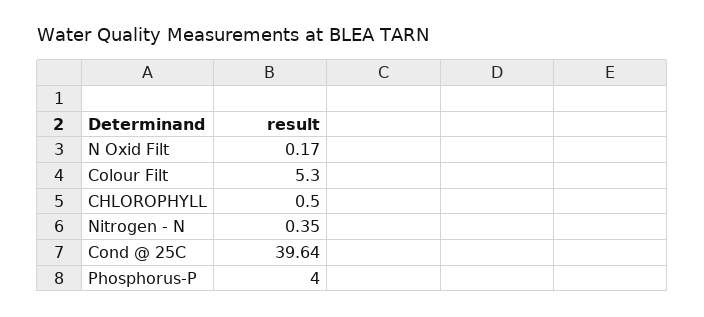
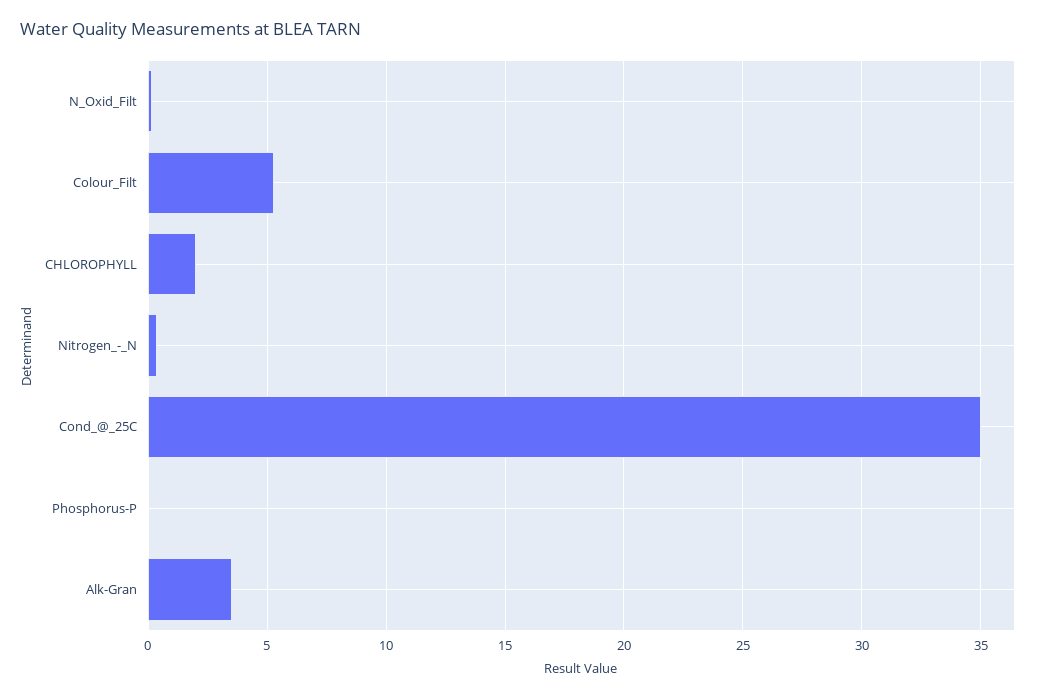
  {
    "N Oxid Filt": 0.17,
    "Colour Filt": 5.3,
-   "CHLOROPHYLL": 0.5,
+   "CHLOROPHYLL": 2,
    "Nitrogen - N": 0.35,
-   "Cond @ 25C": 39.64,
+   "Cond @ 25C": 35,
-   "Phosphorus-P": 4
+   "Phosphorus-P": 0,
+   "Alk-Gran": 3.5
  }

